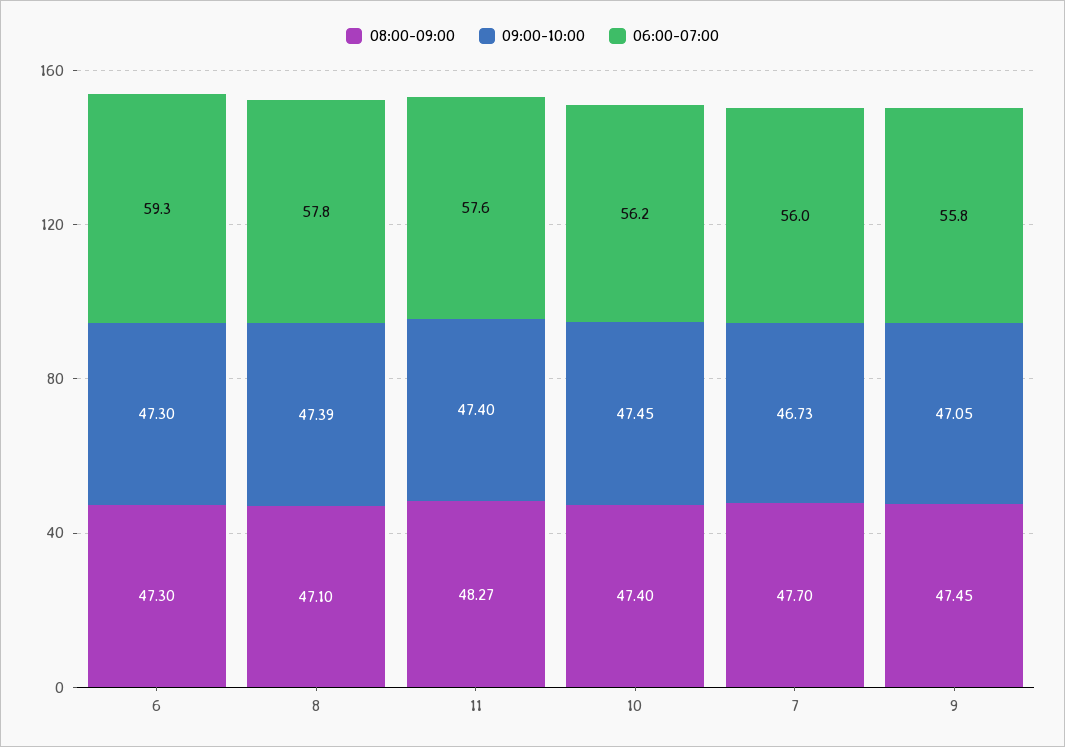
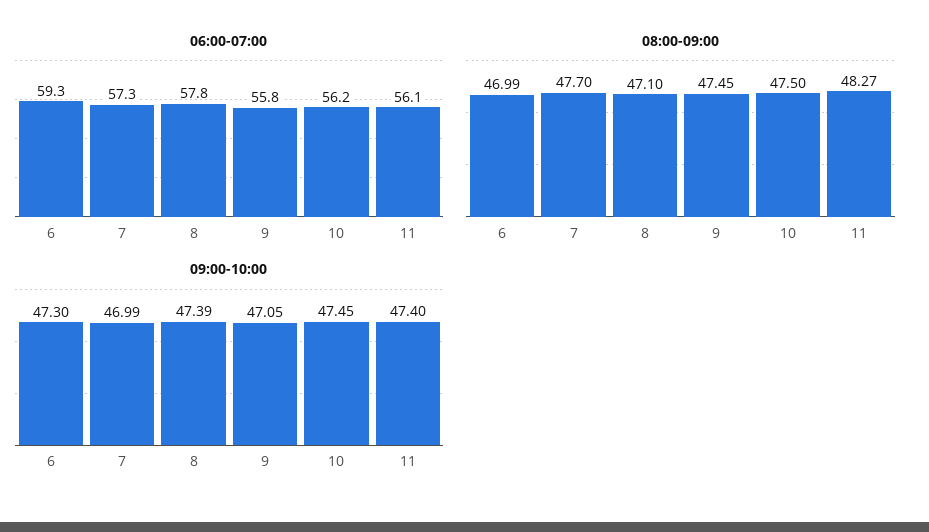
  {
    "08:00-09:00": {
-     "6": 47.3,
+     "6": 46.99,
      "8": 47.1,
      "11": 48.27,
-     "10": 47.4,
+     "10": 47.5,
      "7": 47.7,
      "9": 47.45
    },
    "09:00-10:00": {
      "6": 47.3,
      "8": 47.39,
      "11": 47.4,
      "10": 47.45,
-     "7": 46.73,
+     "7": 46.99,
      "9": 47.05
    },
    "06:00-07:00": {
      "6": 59.3,
      "8": 57.8,
-     "11": 57.6,
+     "11": 56.1,
      "10": 56.2,
-     "7": 56,
+     "7": 57.3,
      "9": 55.8
    }
  }

